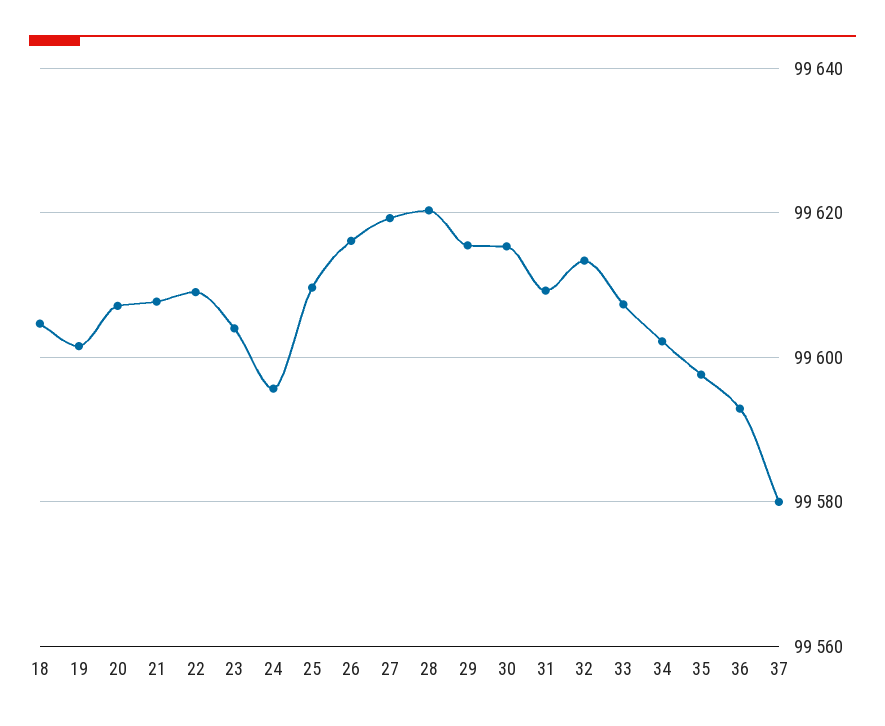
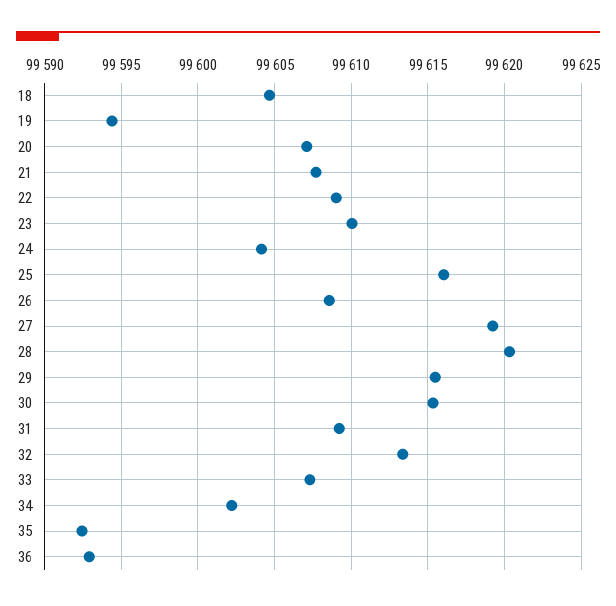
  {
    "18": 99604.5,
-   "19": 99602,
+   "19": 99594.5,
    "20": 99607,
    "21": 99607.5,
    "22": 99609,
-   "23": 99604,
+   "23": 99610,
-   "24": 99596,
+   "24": 99604,
-   "25": 99610,
+   "25": 99616,
-   "26": 99616,
+   "26": 99608.5,
    "27": 99619,
    "28": 99620.5,
    "29": 99615.5,
    "30": 99615.5,
    "31": 99609,
    "32": 99613.5,
    "33": 99607.5,
    "34": 99602,
-   "35": 99598,
+   "35": 99592.5,
-   "36": 99593,
+   "36": 99593
-   "37": 99580
  }

